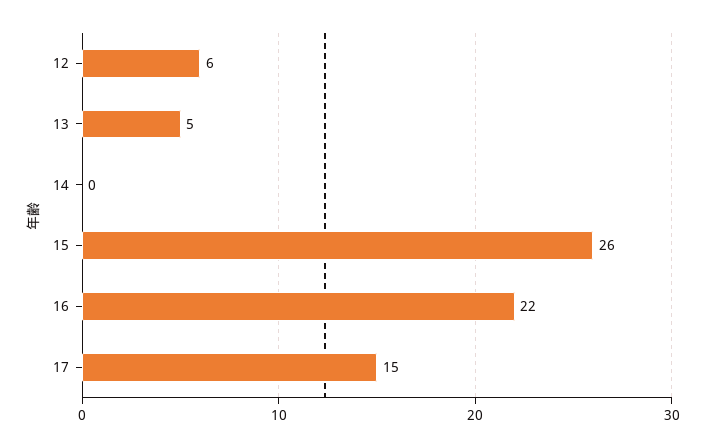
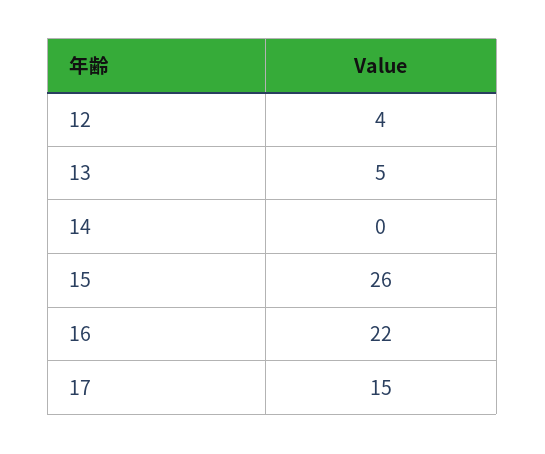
  {
-   "12": 6,
+   "12": 4,
    "13": 5,
    "14": 0,
    "15": 26,
    "16": 22,
    "17": 15
  }

